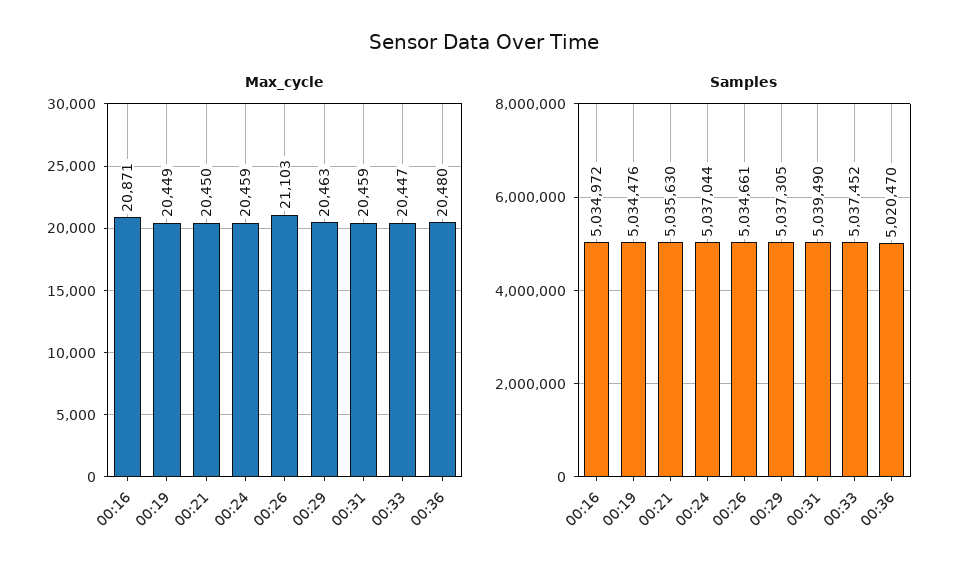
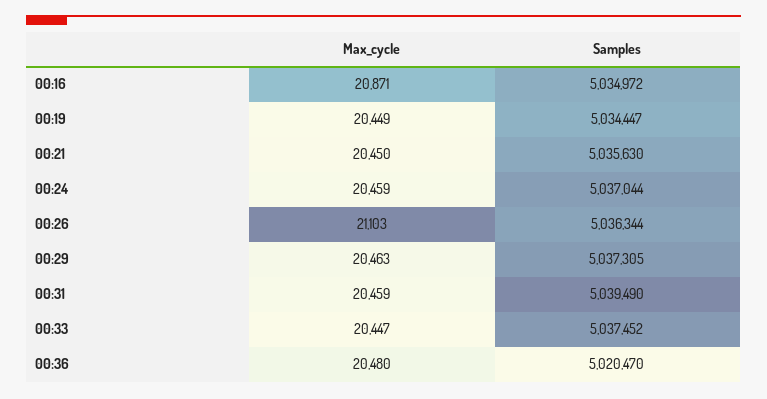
  {
    "Max_cycle": {
      "00:16": 20871,
      "00:19": 20449,
      "00:21": 20450,
      "00:24": 20459,
      "00:26": 21103,
      "00:29": 20463,
      "00:31": 20459,
      "00:33": 20447,
      "00:36": 20480
    },
    "Samples": {
      "00:16": 5034972,
-     "00:19": 5034476,
+     "00:19": 5034447,
      "00:21": 5035630,
      "00:24": 5037044,
-     "00:26": 5034661,
+     "00:26": 5036344,
      "00:29": 5037305,
      "00:31": 5039490,
      "00:33": 5037452,
      "00:36": 5020470
    }
  }

